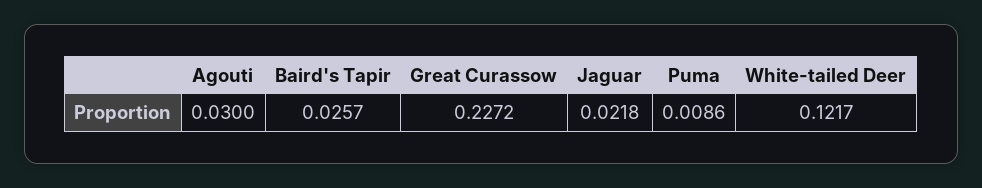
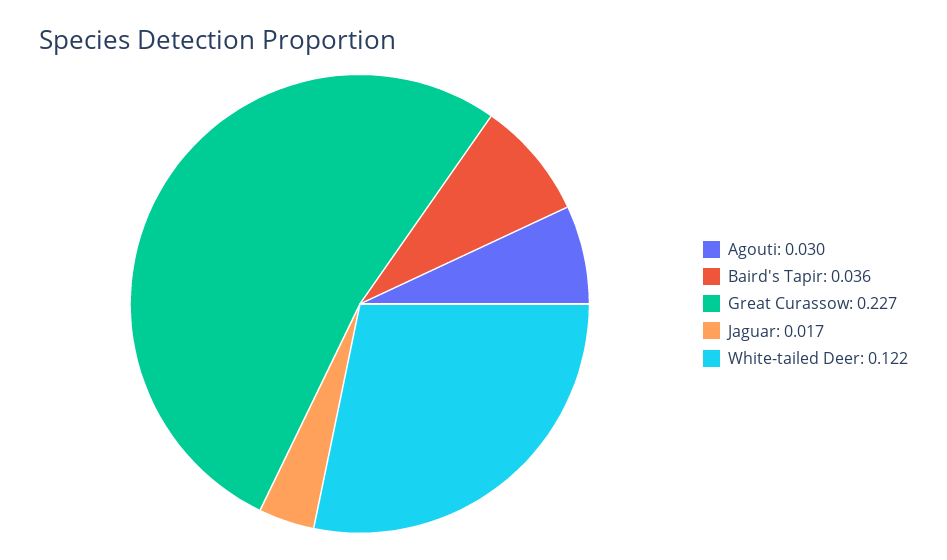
  {
    "Agouti": 0.03,
-   "Baird's Tapir": 0.0257,
+   "Baird's Tapir": 0.036,
    "Great Curassow": 0.2272,
-   "Jaguar": 0.0218,
+   "Jaguar": 0.017,
-   "Puma": 0.0086,
    "White-tailed Deer": 0.1217
  }

